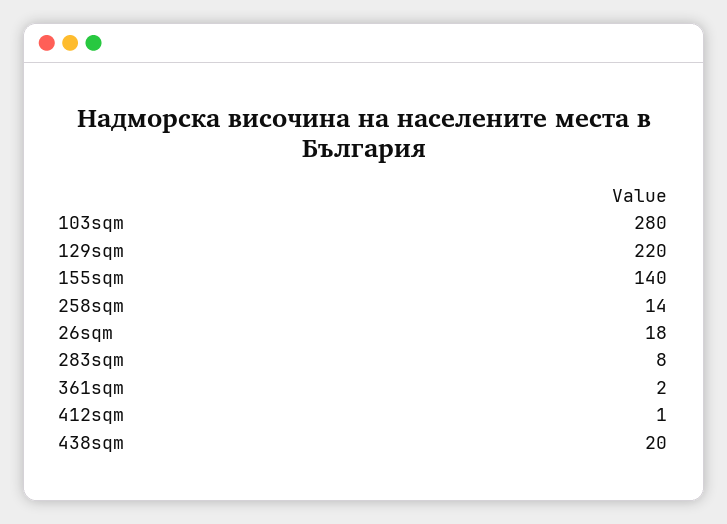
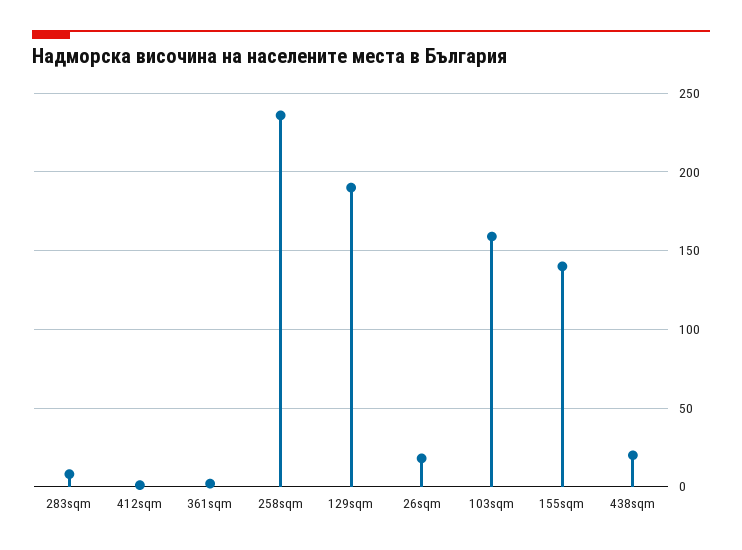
  {
-   "103sqm": 280,
+   "103sqm": 160,
-   "129sqm": 220,
+   "129sqm": 190,
    "155sqm": 140,
-   "258sqm": 14,
+   "258sqm": 235,
    "26sqm": 18,
    "283sqm": 8,
    "361sqm": 2,
    "412sqm": 1,
    "438sqm": 20
  }

